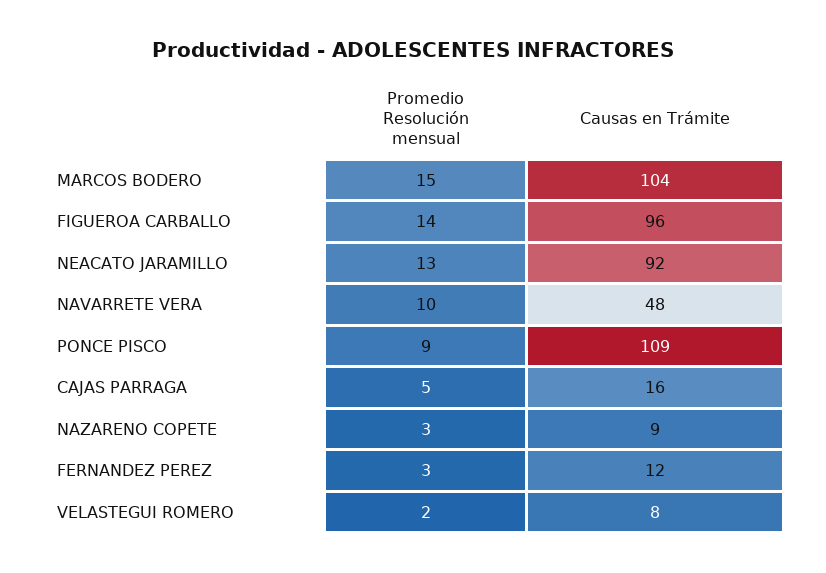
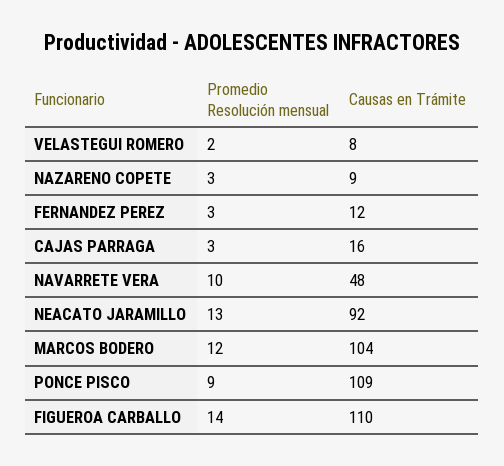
  {
    "Promedio Resolución mensual": {
-     "MARCOS BODERO": 15,
+     "MARCOS BODERO": 12,
      "FIGUEROA CARBALLO": 14,
      "NEACATO JARAMILLO": 13,
      "NAVARRETE VERA": 10,
      "PONCE PISCO": 9,
-     "CAJAS PARRAGA": 5,
+     "CAJAS PARRAGA": 3,
      "NAZARENO COPETE": 3,
      "FERNANDEZ PEREZ": 3,
      "VELASTEGUI ROMERO": 2
    },
    "Causas en Trámite": {
      "MARCOS BODERO": 104,
-     "FIGUEROA CARBALLO": 96,
+     "FIGUEROA CARBALLO": 110,
      "NEACATO JARAMILLO": 92,
      "NAVARRETE VERA": 48,
      "PONCE PISCO": 109,
      "CAJAS PARRAGA": 16,
      "NAZARENO COPETE": 9,
      "FERNANDEZ PEREZ": 12,
      "VELASTEGUI ROMERO": 8
    }
  }

